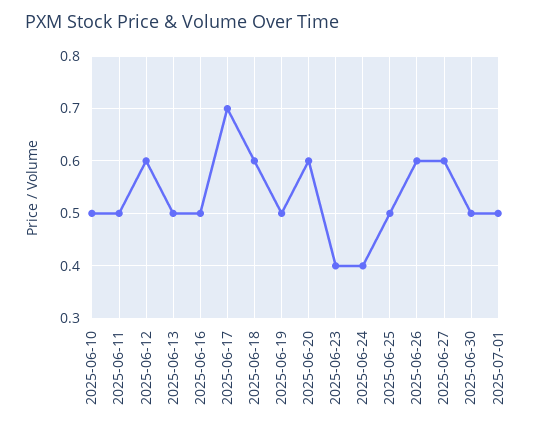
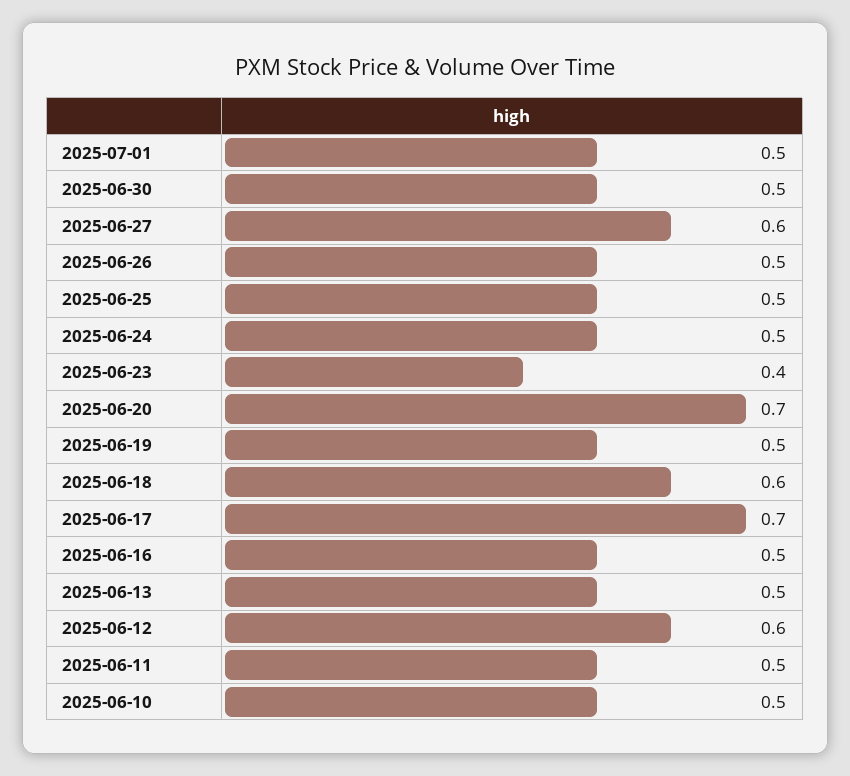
  {
    "2025-06-10": 0.5,
    "2025-06-11": 0.5,
    "2025-06-12": 0.6,
    "2025-06-13": 0.5,
    "2025-06-16": 0.5,
    "2025-06-17": 0.7,
    "2025-06-18": 0.6,
    "2025-06-19": 0.5,
-   "2025-06-20": 0.6,
+   "2025-06-20": 0.7,
    "2025-06-23": 0.4,
-   "2025-06-24": 0.4,
+   "2025-06-24": 0.5,
    "2025-06-25": 0.5,
-   "2025-06-26": 0.6,
+   "2025-06-26": 0.5,
    "2025-06-27": 0.6,
    "2025-06-30": 0.5,
    "2025-07-01": 0.5
  }

